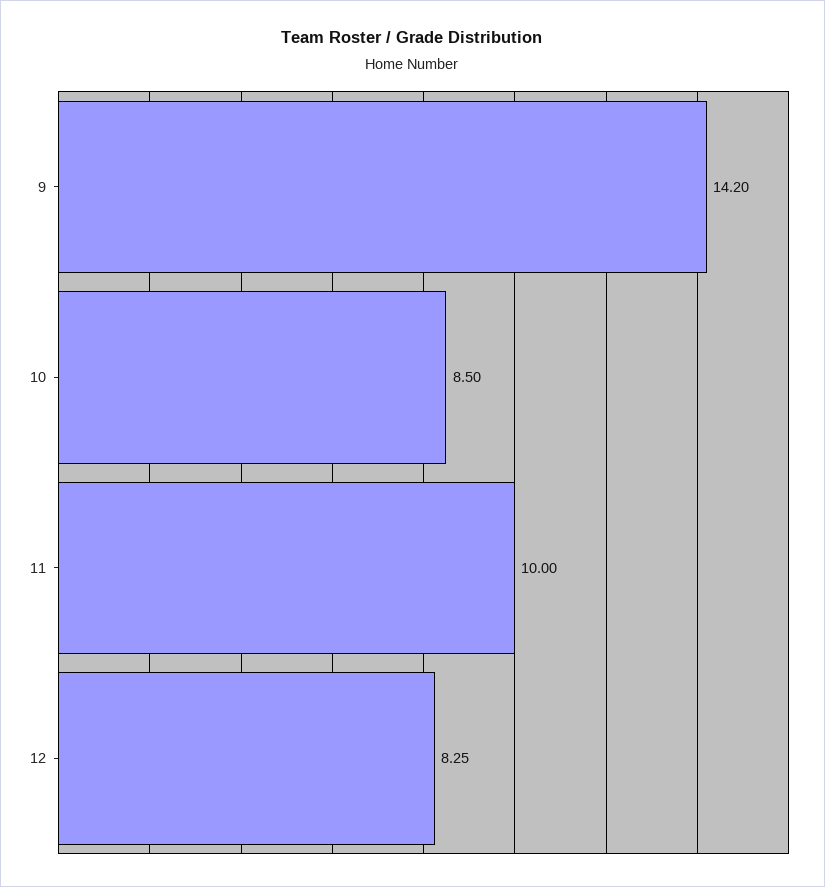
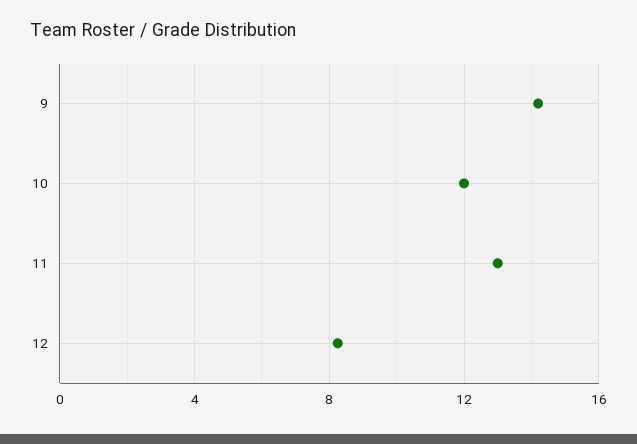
  {
    "9": 14.2,
-   "10": 8.5,
+   "10": 12,
-   "11": 10,
+   "11": 13,
    "12": 8.25
  }

